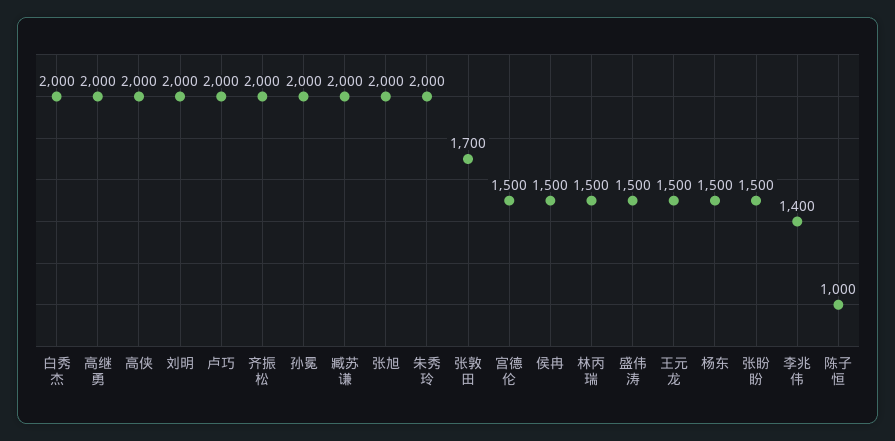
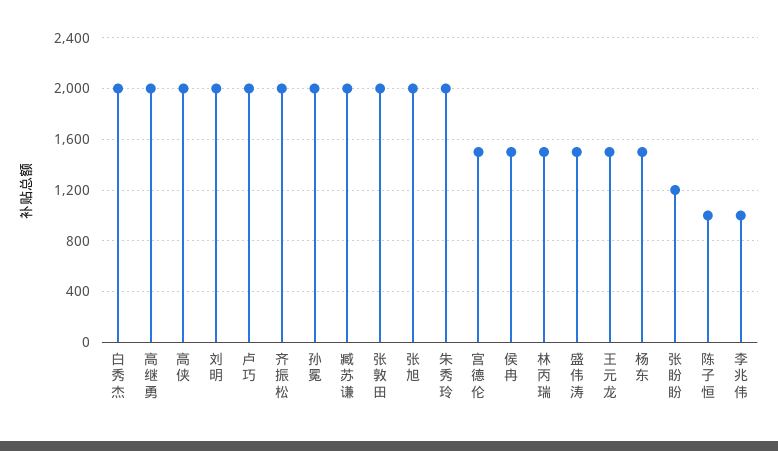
  {
    "白秀杰": 2000,
    "高继勇": 2000,
    "高侠": 2000,
    "刘明": 2000,
    "卢巧": 2000,
    "齐振松": 2000,
    "孙冕": 2000,
    "臧苏谦": 2000,
    "张旭": 2000,
    "朱秀玲": 2000,
-   "张敦田": 1700,
+   "张敦田": 2000,
    "宫德伦": 1500,
    "侯冉": 1500,
    "林丙瑞": 1500,
    "盛伟涛": 1500,
    "王元龙": 1500,
    "杨东": 1500,
-   "张盼盼": 1500,
+   "张盼盼": 1200,
-   "李兆伟": 1400,
+   "李兆伟": 1000,
    "陈子恒": 1000
  }

